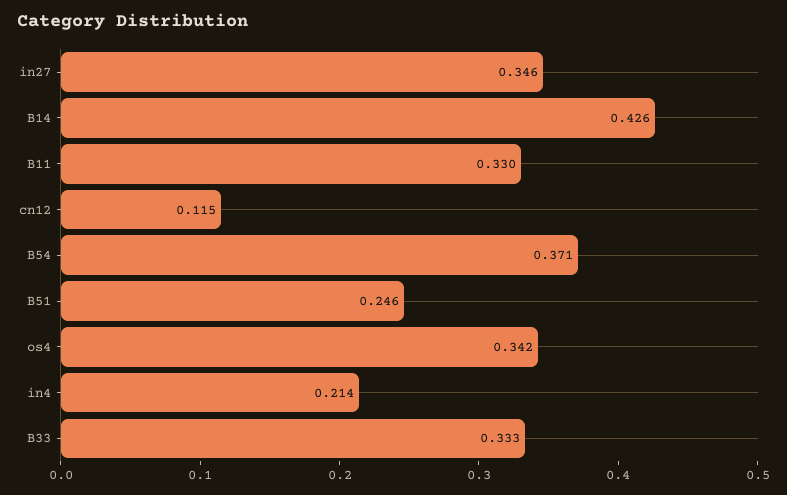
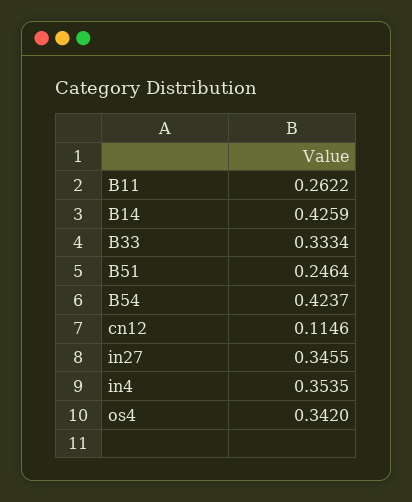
  {
    "in27": 0.3455,
    "B14": 0.4259,
-   "B11": 0.33,
+   "B11": 0.2622,
    "cn12": 0.1146,
-   "B54": 0.371,
+   "B54": 0.4237,
    "B51": 0.2464,
    "os4": 0.342,
-   "in4": 0.214,
+   "in4": 0.3535,
    "B33": 0.3334
  }

